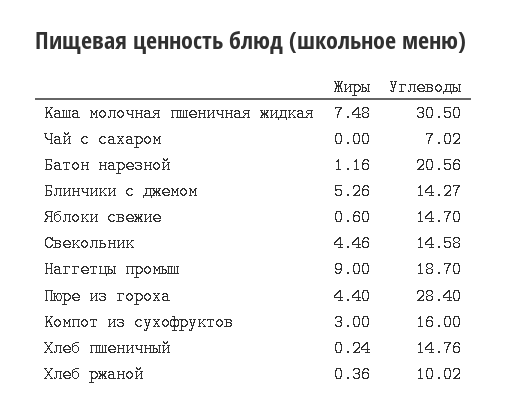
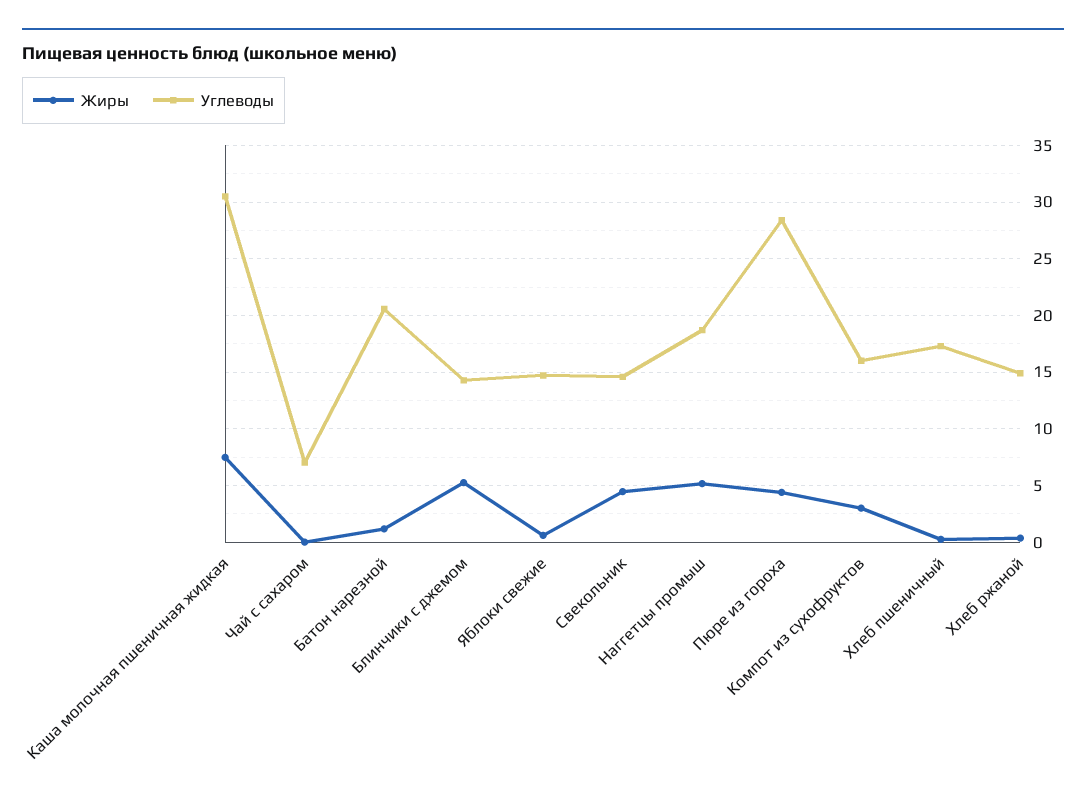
  {
    "Жиры": {
      "Каша молочная пшеничная жидкая": 7.48,
      "Чай с сахаром": 0,
      "Батон нарезной": 1.16,
      "Блинчики с джемом": 5.26,
      "Яблоки свежие": 0.6,
      "Свекольник": 4.46,
-     "Наггетцы промыш": 9,
+     "Наггетцы промыш": 5,
      "Пюре из гороха": 4.4,
      "Компот из сухофруктов": 3,
      "Хлеб пшеничный": 0.24,
      "Хлеб ржаной": 0.36
    },
    "Углеводы": {
      "Каша молочная пшеничная жидкая": 30.5,
      "Чай с сахаром": 7.02,
      "Батон нарезной": 20.56,
      "Блинчики с джемом": 14.27,
      "Яблоки свежие": 14.7,
      "Свекольник": 14.58,
      "Наггетцы промыш": 18.7,
      "Пюре из гороха": 28.4,
      "Компот из сухофруктов": 16,
-     "Хлеб пшеничный": 14.76,
+     "Хлеб пшеничный": 17,
-     "Хлеб ржаной": 10.02
+     "Хлеб ржаной": 15
    }
  }

